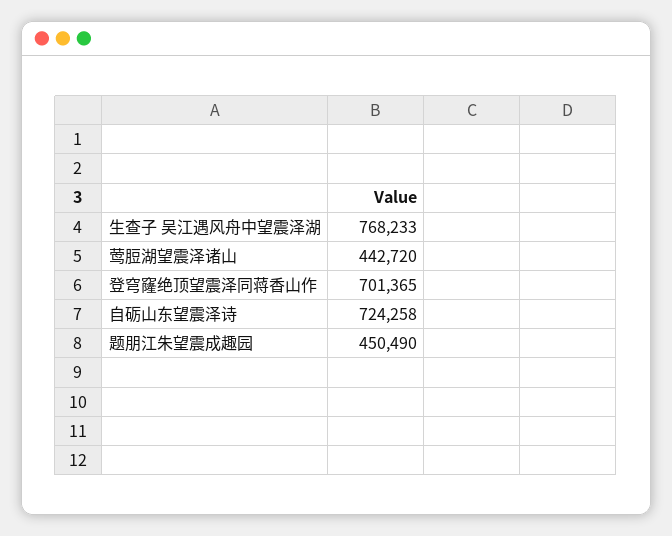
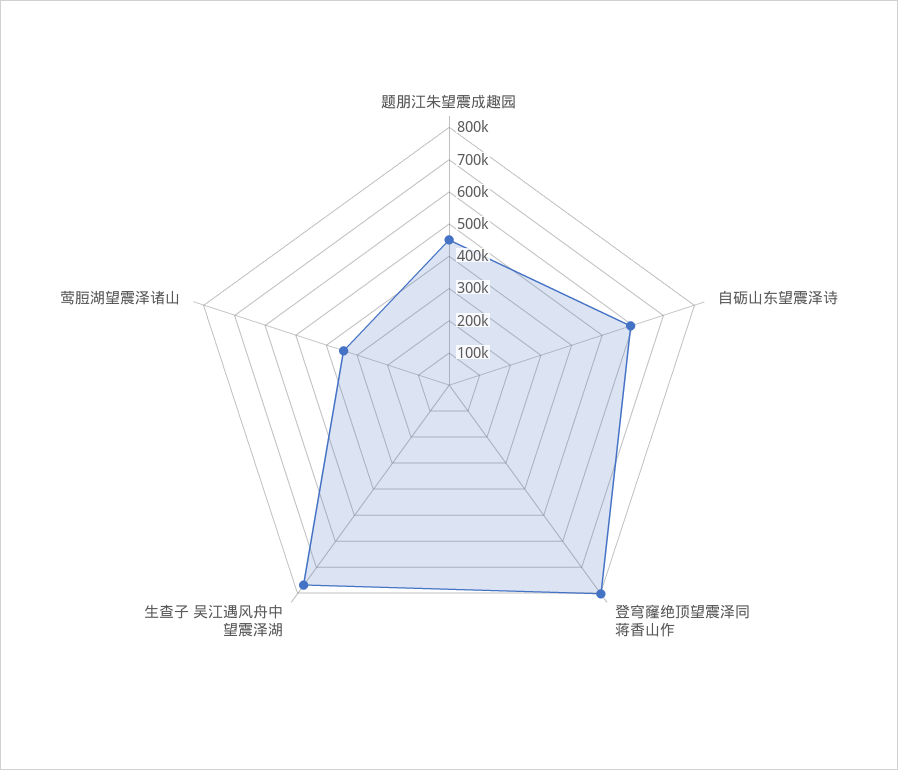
  {
    "生查子 吴江遇风舟中望震泽湖": 768233,
-   "莺脰湖望震泽诸山": 442720,
+   "莺脰湖望震泽诸山": 350000,
-   "登穹窿绝顶望震泽同蒋香山作": 701365,
+   "登穹窿绝顶望震泽同蒋香山作": 800000,
-   "自砺山东望震泽诗": 724258,
+   "自砺山东望震泽诗": 600000,
    "题朋江朱望震成趣园": 450490
  }

